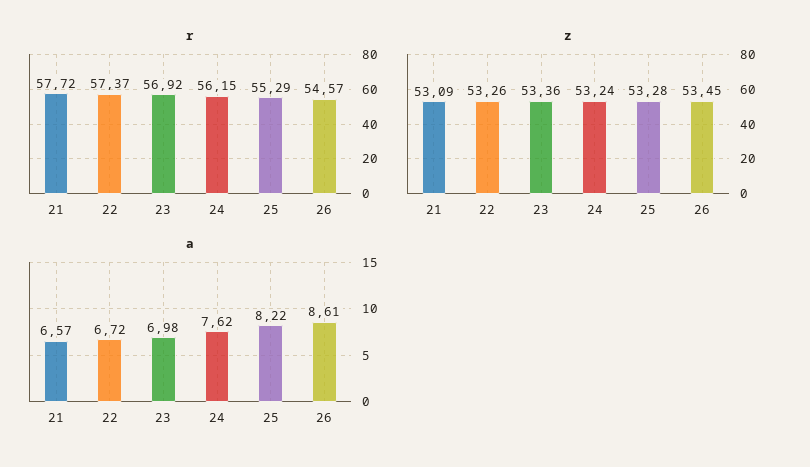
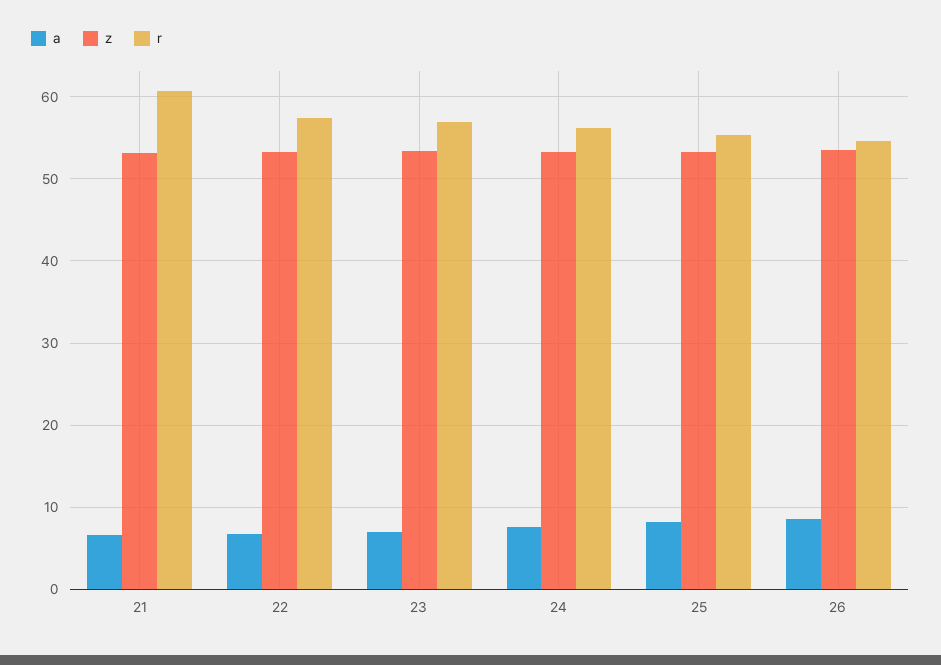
  {
    "r": {
-     "21": 57.72,
+     "21": 61,
      "22": 57.37,
      "23": 56.92,
      "24": 56.15,
      "25": 55.29,
      "26": 54.57
    },
    "z": {
      "21": 53.09,
      "22": 53.26,
      "23": 53.36,
      "24": 53.24,
      "25": 53.28,
      "26": 53.45
    },
    "a": {
      "21": 6.57,
      "22": 6.72,
      "23": 6.98,
      "24": 7.62,
      "25": 8.22,
      "26": 8.61
    }
  }

